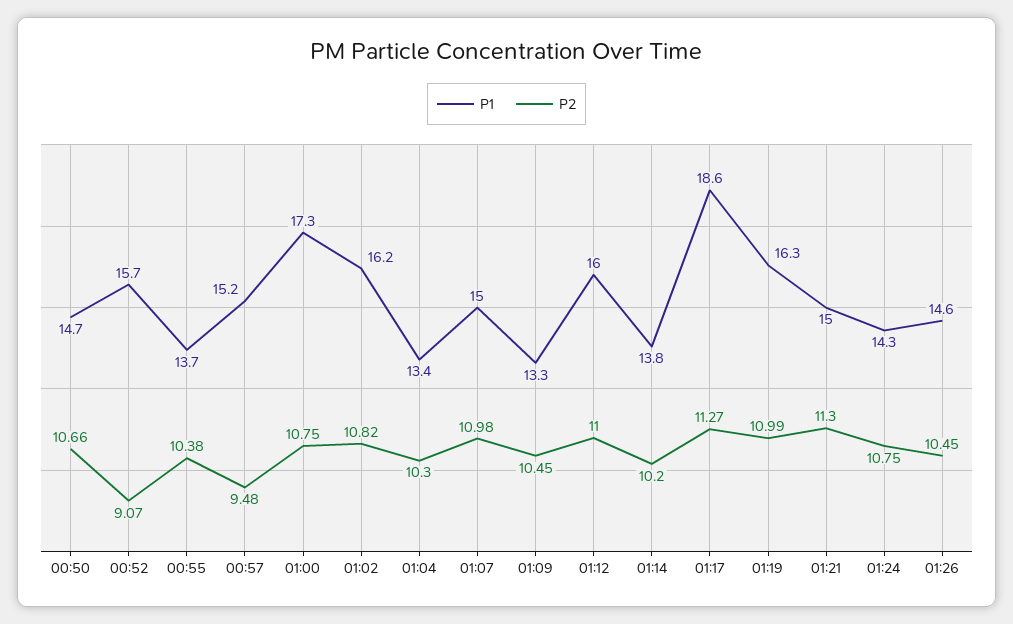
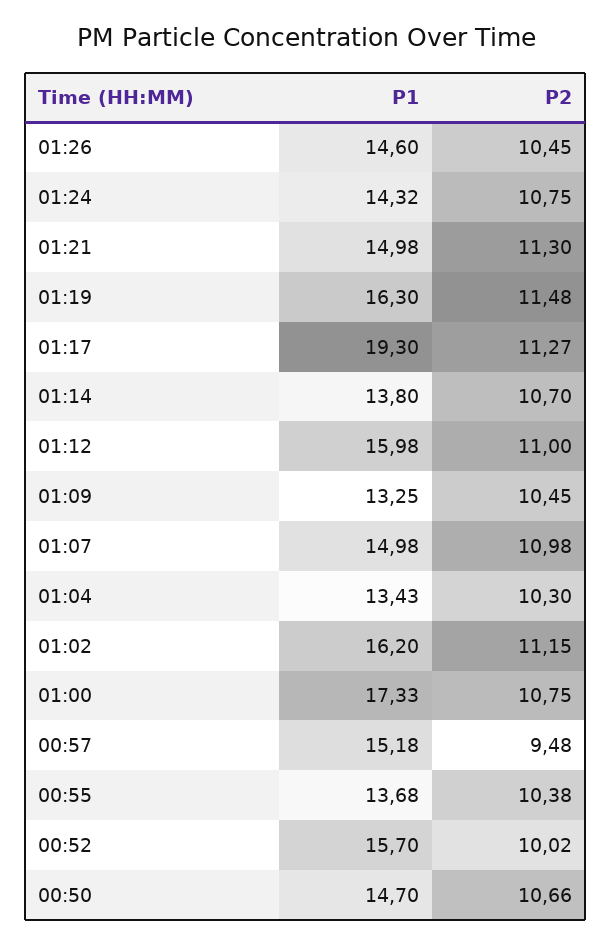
  {
    "P1": {
      "00:50": 14.7,
      "00:52": 15.7,
      "00:55": 13.68,
      "00:57": 15.18,
      "01:00": 17.33,
      "01:02": 16.2,
      "01:04": 13.43,
      "01:07": 14.98,
      "01:09": 13.25,
      "01:12": 15.98,
      "01:14": 13.8,
-     "01:17": 18.6,
+     "01:17": 19.3,
      "01:19": 16.3,
      "01:21": 14.98,
      "01:24": 14.32,
      "01:26": 14.6
    },
    "P2": {
      "00:50": 10.66,
-     "00:52": 9.07,
+     "00:52": 10.02,
      "00:55": 10.38,
      "00:57": 9.48,
      "01:00": 10.75,
-     "01:02": 10.82,
+     "01:02": 11.15,
      "01:04": 10.3,
      "01:07": 10.98,
      "01:09": 10.45,
      "01:12": 11,
-     "01:14": 10.2,
+     "01:14": 10.7,
      "01:17": 11.27,
-     "01:19": 10.99,
+     "01:19": 11.48,
      "01:21": 11.3,
      "01:24": 10.75,
      "01:26": 10.45
    }
  }

